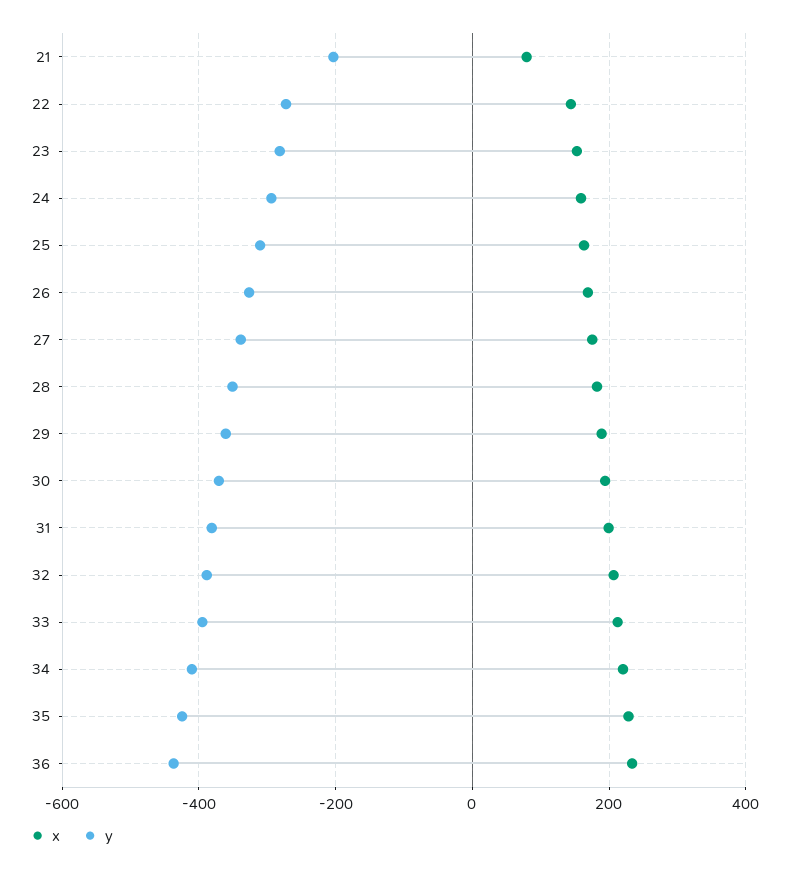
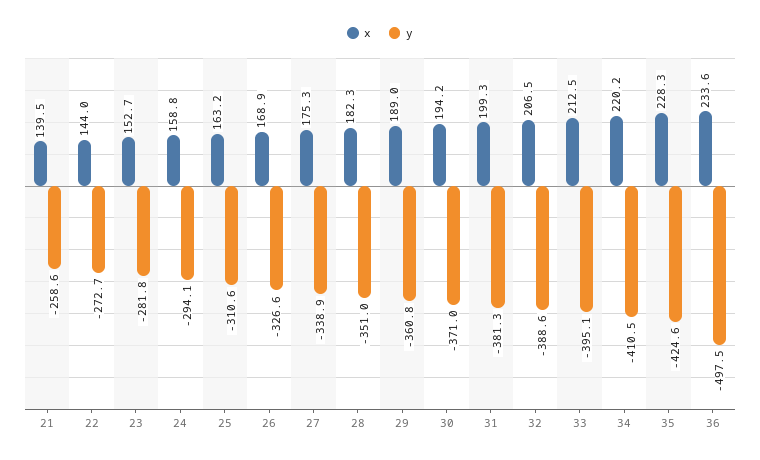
  {
    "x": {
-     "21": 80,
+     "21": 139.5,
      "22": 144,
      "23": 152.7,
      "24": 158.8,
      "25": 163.2,
      "26": 168.9,
      "27": 175.3,
      "28": 182.3,
      "29": 189,
      "30": 194.2,
      "31": 199.3,
      "32": 206.5,
      "33": 212.5,
      "34": 220.2,
      "35": 228.3,
      "36": 233.6
    },
    "y": {
-     "21": -200,
+     "21": -258.6,
      "22": -272.7,
      "23": -281.8,
      "24": -294.1,
      "25": -310.6,
      "26": -326.6,
      "27": -338.9,
      "28": -351,
      "29": -360.8,
      "30": -371,
      "31": -381.3,
      "32": -388.6,
      "33": -395.1,
      "34": -410.5,
      "35": -424.6,
-     "36": -440
+     "36": -497.5
    }
  }

